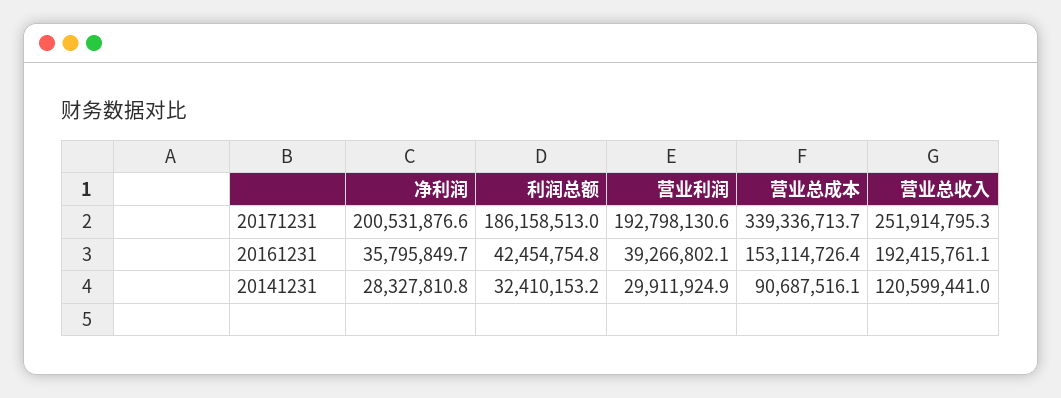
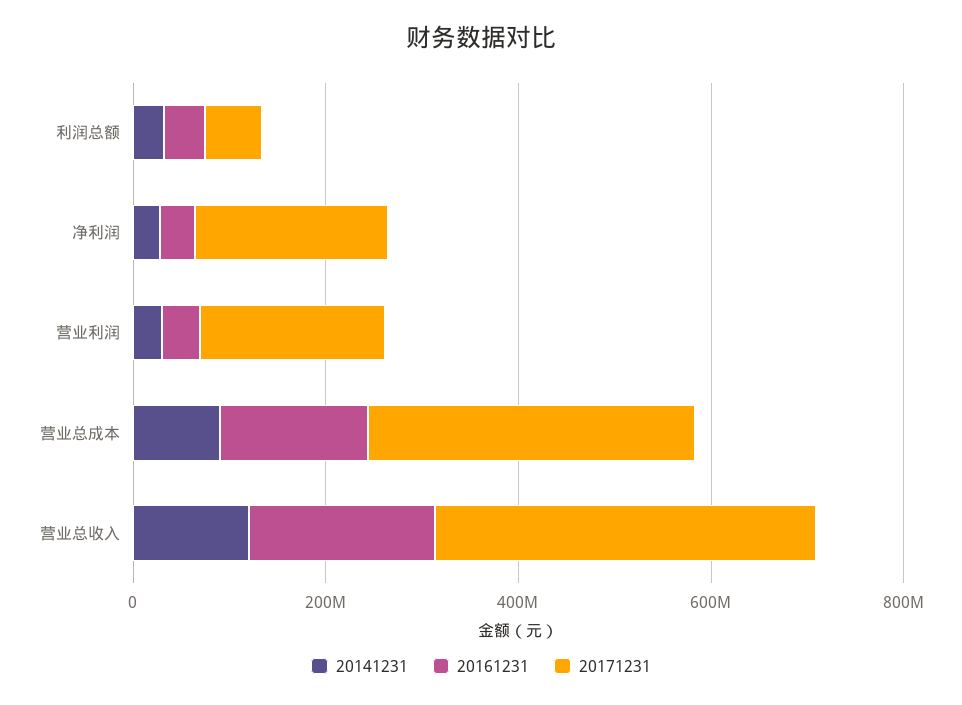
  {
    "20171231": {
      "净利润": 200531876.6,
-     "利润总额": 186158513,
+     "利润总额": 50000000,
      "营业利润": 192798130.6,
      "营业总成本": 339336713.7,
-     "营业总收入": 251914795.3
+     "营业总收入": 400000000
    },
    "20161231": {
      "净利润": 35795849.7,
      "利润总额": 42454754.8,
      "营业利润": 39266802.1,
      "营业总成本": 153114726.4,
      "营业总收入": 192415761.1
    },
    "20141231": {
      "净利润": 28327810.8,
      "利润总额": 32410153.2,
      "营业利润": 29911924.9,
      "营业总成本": 90687516.1,
      "营业总收入": 120599441
    }
  }

